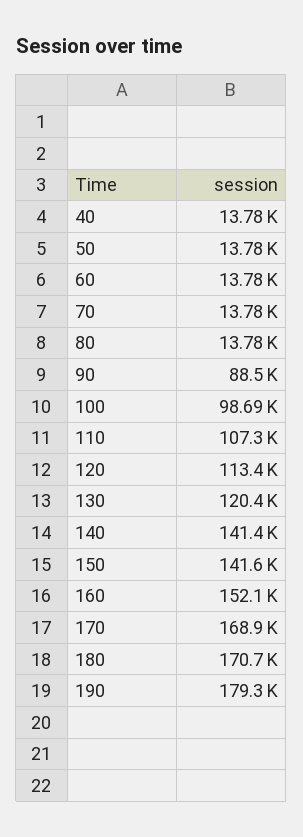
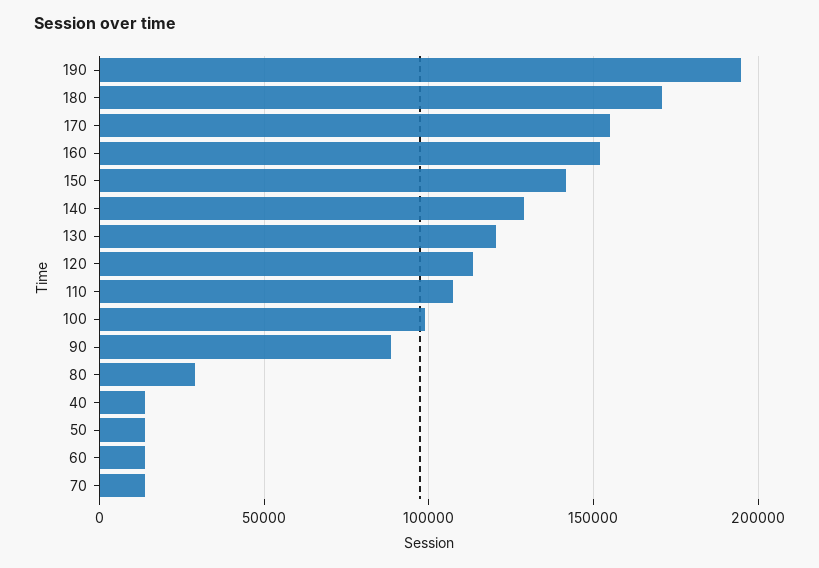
  {
    "40": 13780,
    "50": 13780,
    "60": 13780,
    "70": 13780,
-   "80": 13780,
+   "80": 30000,
    "90": 88500,
    "100": 98690,
    "110": 107300,
    "120": 113400,
    "130": 120400,
-   "140": 141400,
+   "140": 130000,
    "150": 141600,
    "160": 152100,
-   "170": 168900,
+   "170": 155000,
    "180": 170700,
-   "190": 179300
+   "190": 195000
  }

